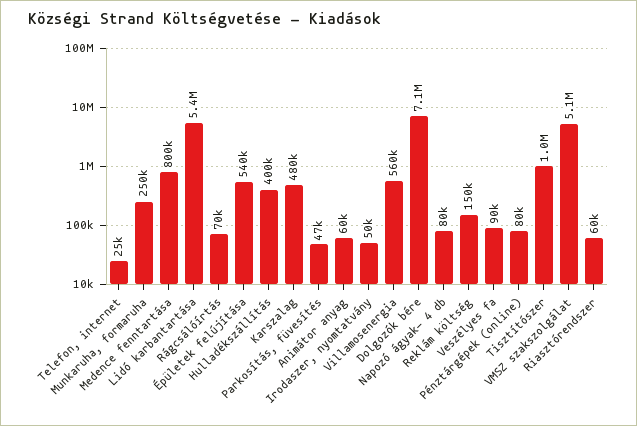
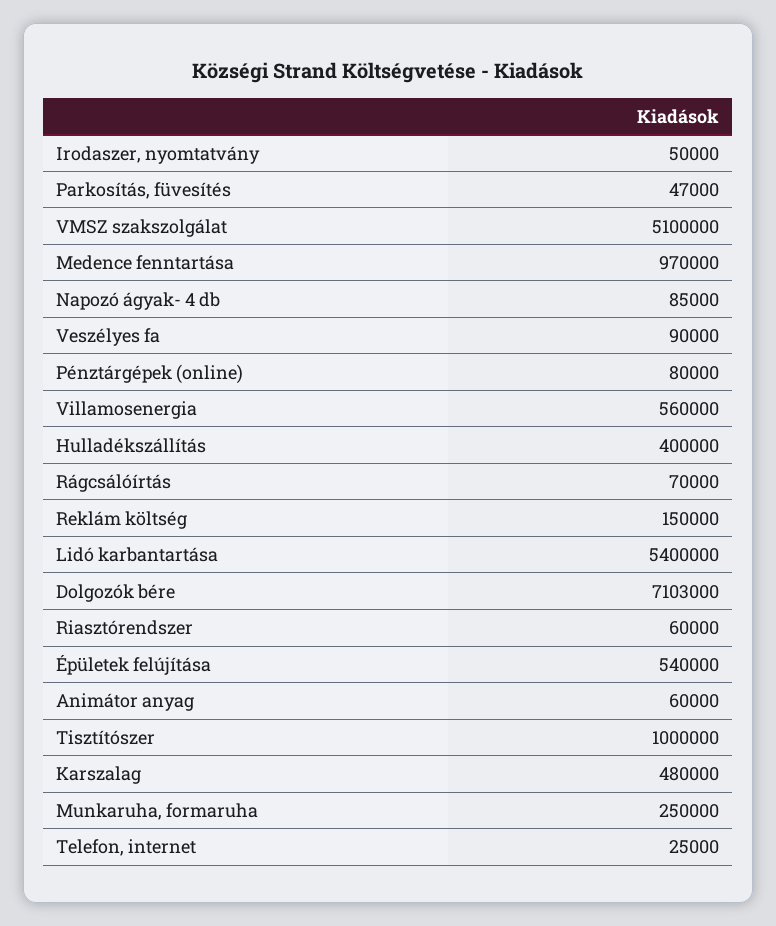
  {
    "Telefon, internet": 25000,
    "Munkaruha, formaruha": 250000,
-   "Medence fenntartása": 800000,
+   "Medence fenntartása": 970000,
    "Lidó karbantartása": 5400000,
    "Rágcsálóírtás": 70000,
    "Épületek felújítása": 540000,
    "Hulladékszállítás": 400000,
    "Karszalag": 480000,
    "Parkosítás, füvesítés": 47000,
    "Animátor anyag": 60000,
    "Irodaszer, nyomtatvány": 50000,
    "Villamosenergia": 560000,
-   "Dolgozók bére": 7100000,
+   "Dolgozók bére": 7103000,
-   "Napozó ágyak- 4 db": 80000,
+   "Napozó ágyak- 4 db": 85000,
    "Reklám költség": 150000,
    "Veszélyes fa": 90000,
    "Pénztárgépek (online)": 80000,
    "Tisztítószer": 1000000,
    "VMSZ szakszolgálat": 5100000,
    "Riasztórendszer": 60000
  }

